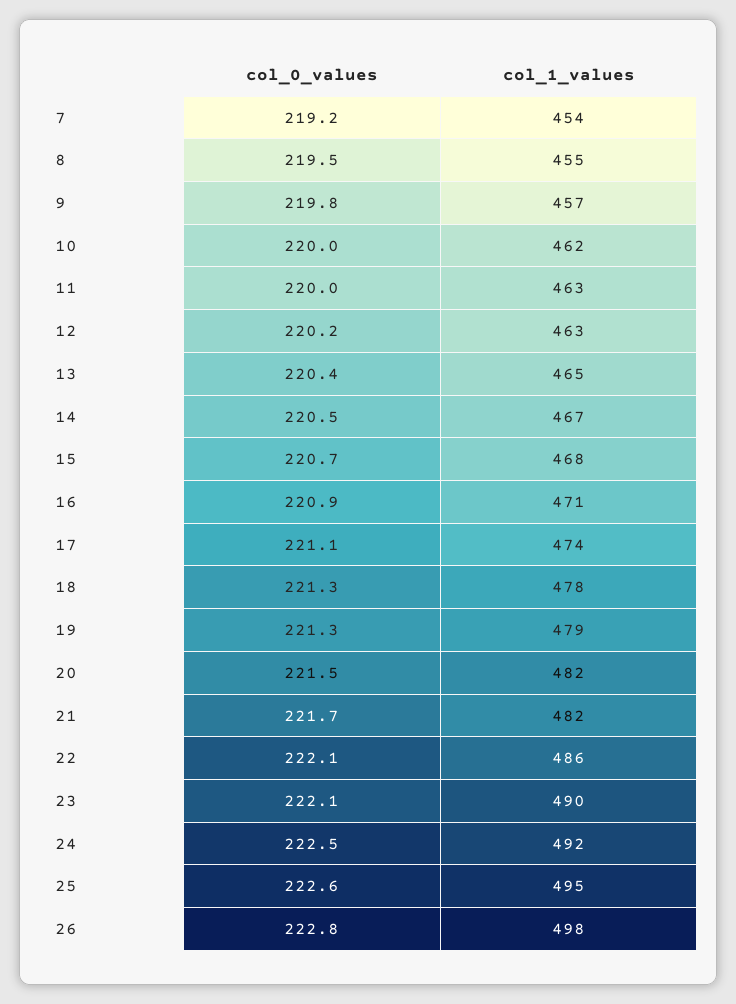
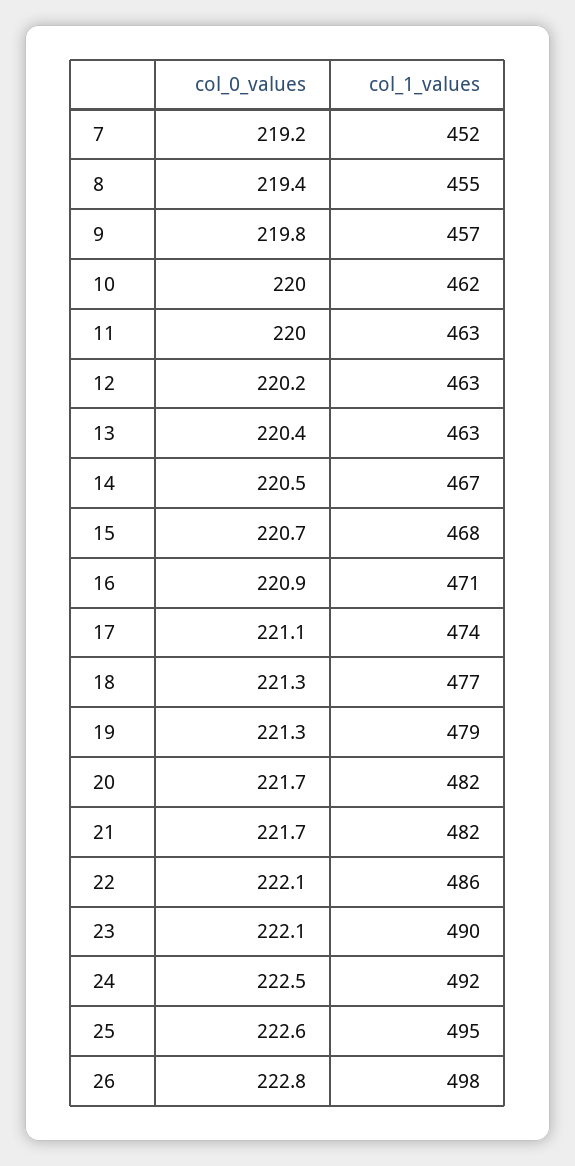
  {
    "col_0_values": {
      "7": 219.2,
-     "8": 219.5,
+     "8": 219.4,
      "9": 219.8,
      "10": 220,
      "11": 220,
      "12": 220.2,
      "13": 220.4,
      "14": 220.5,
      "15": 220.7,
      "16": 220.9,
      "17": 221.1,
      "18": 221.3,
      "19": 221.3,
-     "20": 221.5,
+     "20": 221.7,
      "21": 221.7,
      "22": 222.1,
      "23": 222.1,
      "24": 222.5,
      "25": 222.6,
      "26": 222.8
    },
    "col_1_values": {
-     "7": 454,
+     "7": 452,
      "8": 455,
      "9": 457,
      "10": 462,
      "11": 463,
      "12": 463,
-     "13": 465,
+     "13": 463,
      "14": 467,
      "15": 468,
      "16": 471,
      "17": 474,
-     "18": 478,
+     "18": 477,
      "19": 479,
      "20": 482,
      "21": 482,
      "22": 486,
      "23": 490,
      "24": 492,
      "25": 495,
      "26": 498
    }
  }

